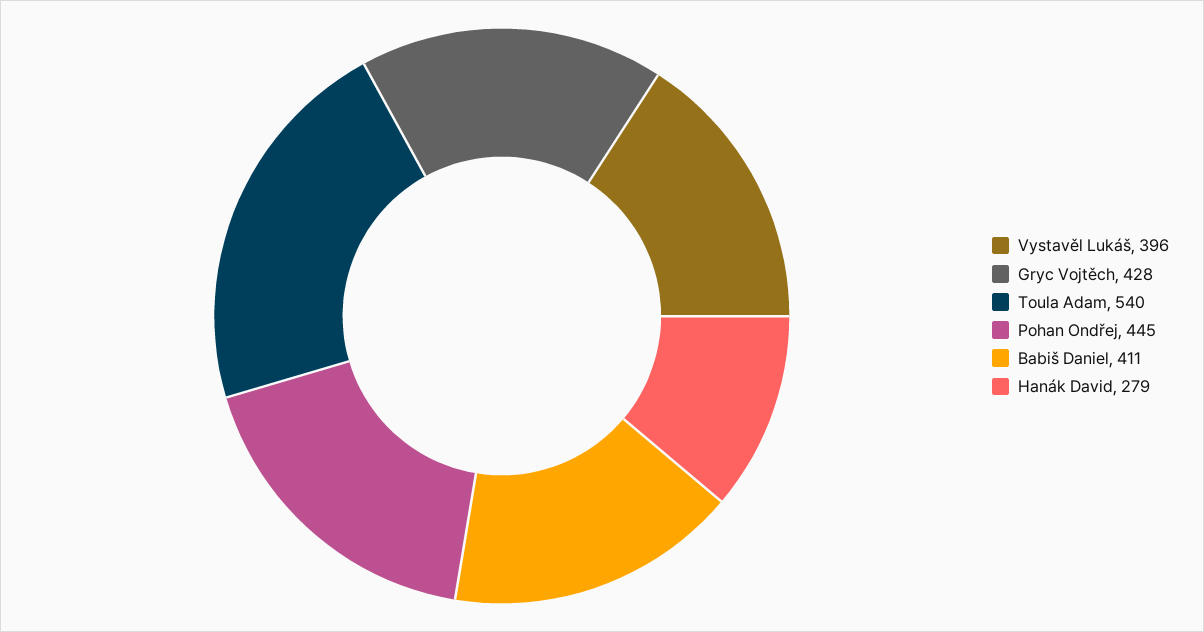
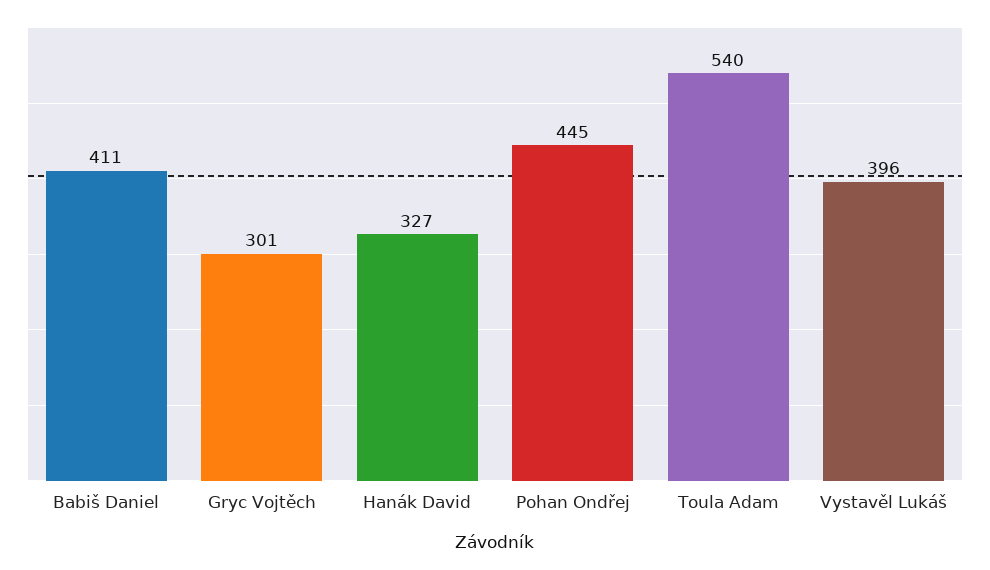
  {
    "Vystavěl Lukáš": 396,
-   "Gryc Vojtěch": 428,
+   "Gryc Vojtěch": 301,
    "Toula Adam": 540,
    "Pohan Ondřej": 445,
    "Babiš Daniel": 411,
-   "Hanák David": 279
+   "Hanák David": 327
  }

